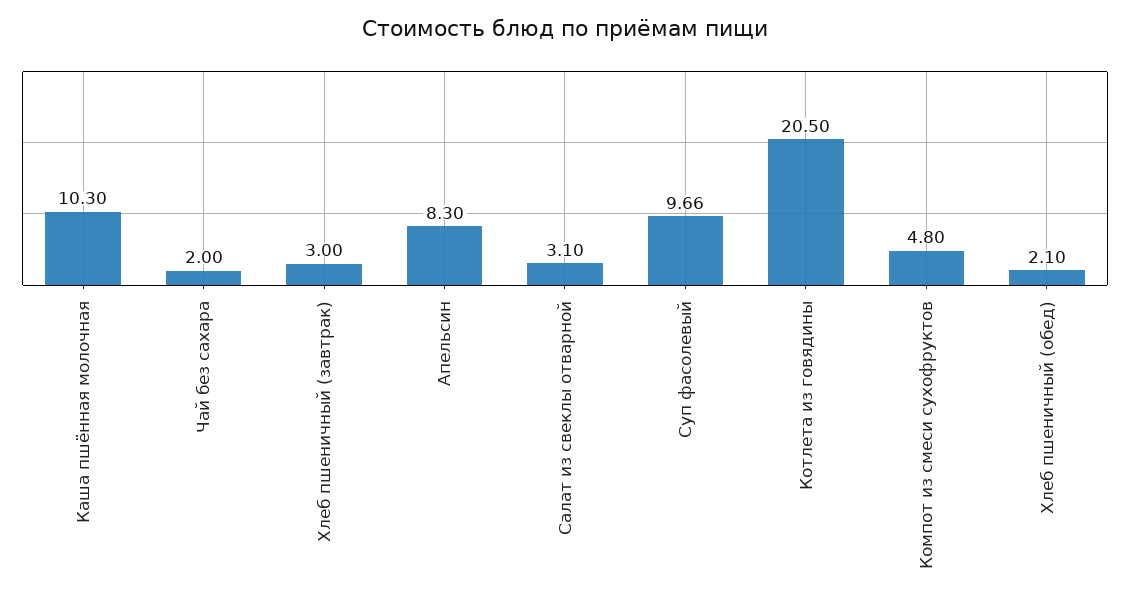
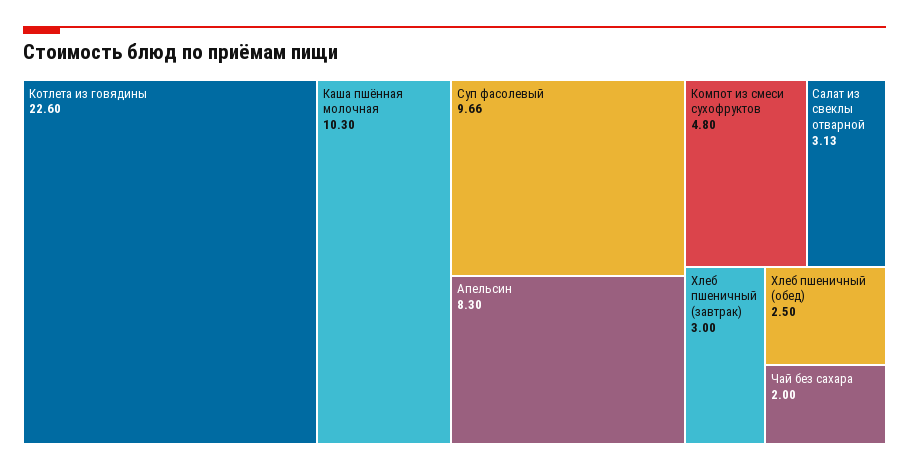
  {
    "Каша пшённая молочная": 10.3,
    "Чай без сахара": 2,
    "Хлеб пшеничный (завтрак)": 3,
    "Апельсин": 8.3,
-   "Салат из свеклы отварной": 3.1,
+   "Салат из свеклы отварной": 3.13,
    "Суп фасолевый": 9.66,
-   "Котлета из говядины": 20.5,
+   "Котлета из говядины": 22.6,
    "Компот из смеси сухофруктов": 4.8,
-   "Хлеб пшеничный (обед)": 2.1
+   "Хлеб пшеничный (обед)": 2.5
  }

